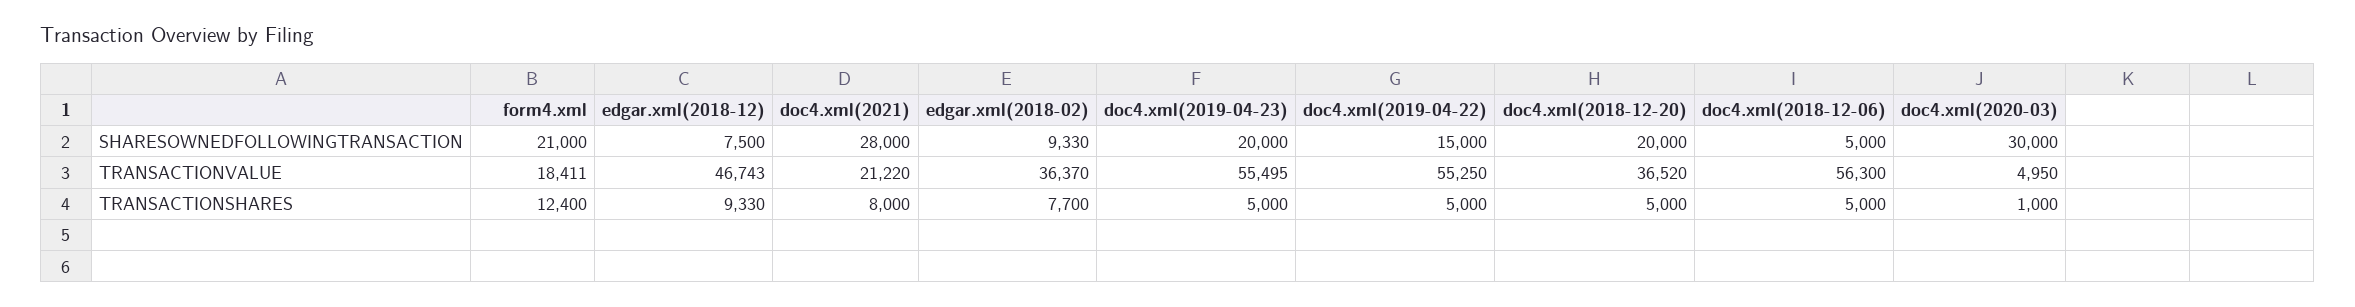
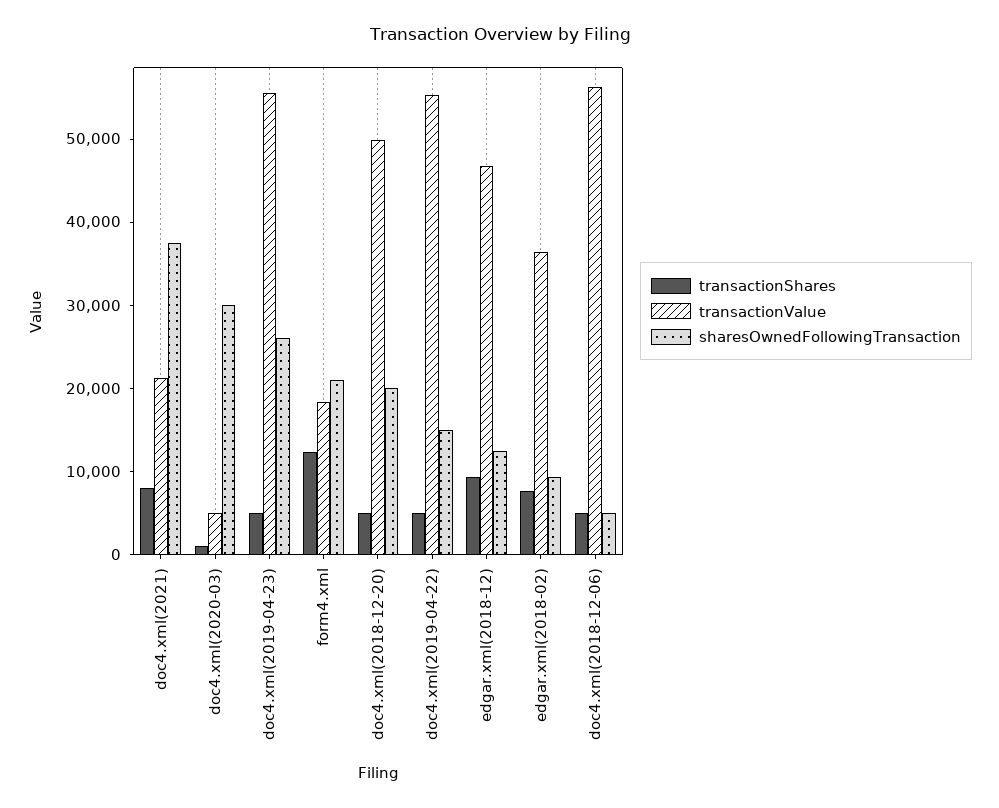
  {
    "SHARESOWNEDFOLLOWINGTRANSACTION": {
      "form4.xml": 21000,
-     "edgar.xml(2018-12)": 7500,
+     "edgar.xml(2018-12)": 12000,
-     "doc4.xml(2021)": 28000,
+     "doc4.xml(2021)": 38000,
      "edgar.xml(2018-02)": 9330,
-     "doc4.xml(2019-04-23)": 20000,
+     "doc4.xml(2019-04-23)": 26000,
      "doc4.xml(2019-04-22)": 15000,
      "doc4.xml(2018-12-20)": 20000,
      "doc4.xml(2018-12-06)": 5000,
      "doc4.xml(2020-03)": 30000
    },
    "TRANSACTIONVALUE": {
      "form4.xml": 18411,
      "edgar.xml(2018-12)": 46743,
      "doc4.xml(2021)": 21220,
      "edgar.xml(2018-02)": 36370,
      "doc4.xml(2019-04-23)": 55495,
      "doc4.xml(2019-04-22)": 55250,
-     "doc4.xml(2018-12-20)": 36520,
+     "doc4.xml(2018-12-20)": 50000,
      "doc4.xml(2018-12-06)": 56300,
      "doc4.xml(2020-03)": 4950
    },
    "TRANSACTIONSHARES": {
      "form4.xml": 12400,
      "edgar.xml(2018-12)": 9330,
      "doc4.xml(2021)": 8000,
      "edgar.xml(2018-02)": 7700,
      "doc4.xml(2019-04-23)": 5000,
      "doc4.xml(2019-04-22)": 5000,
      "doc4.xml(2018-12-20)": 5000,
      "doc4.xml(2018-12-06)": 5000,
      "doc4.xml(2020-03)": 1000
    }
  }

